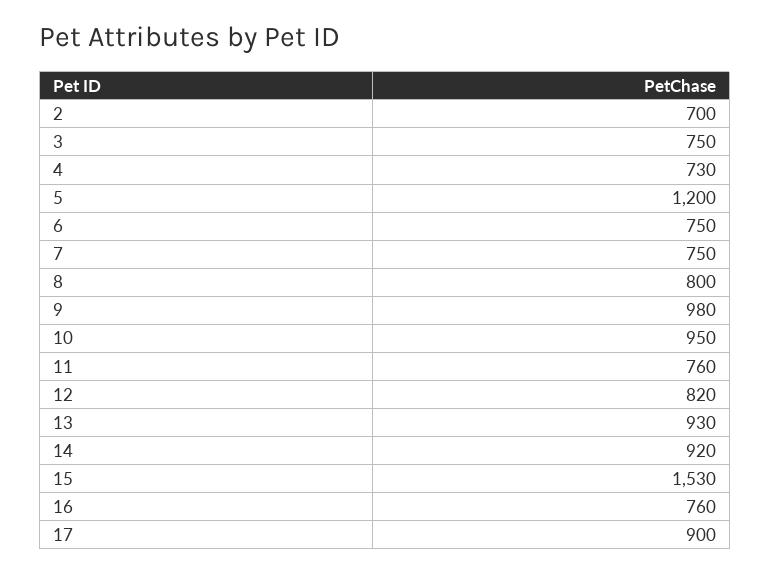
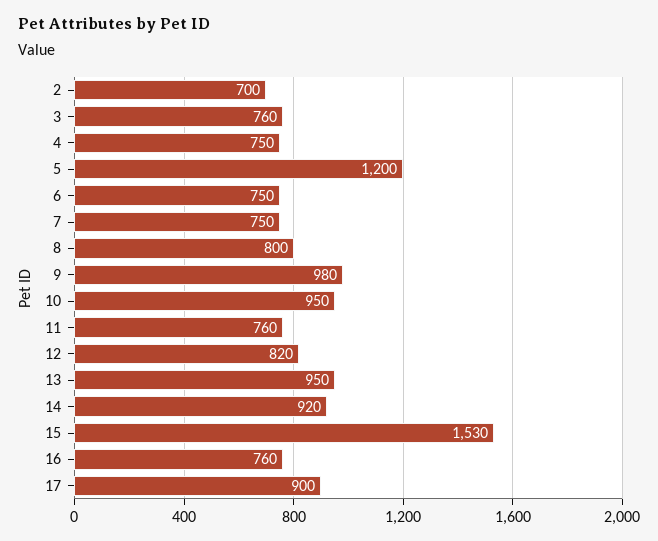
  {
    "2": 700,
-   "3": 750,
+   "3": 760,
-   "4": 730,
+   "4": 750,
    "5": 1200,
    "6": 750,
    "7": 750,
    "8": 800,
    "9": 980,
    "10": 950,
    "11": 760,
    "12": 820,
-   "13": 930,
+   "13": 950,
    "14": 920,
    "15": 1530,
    "16": 760,
    "17": 900
  }

